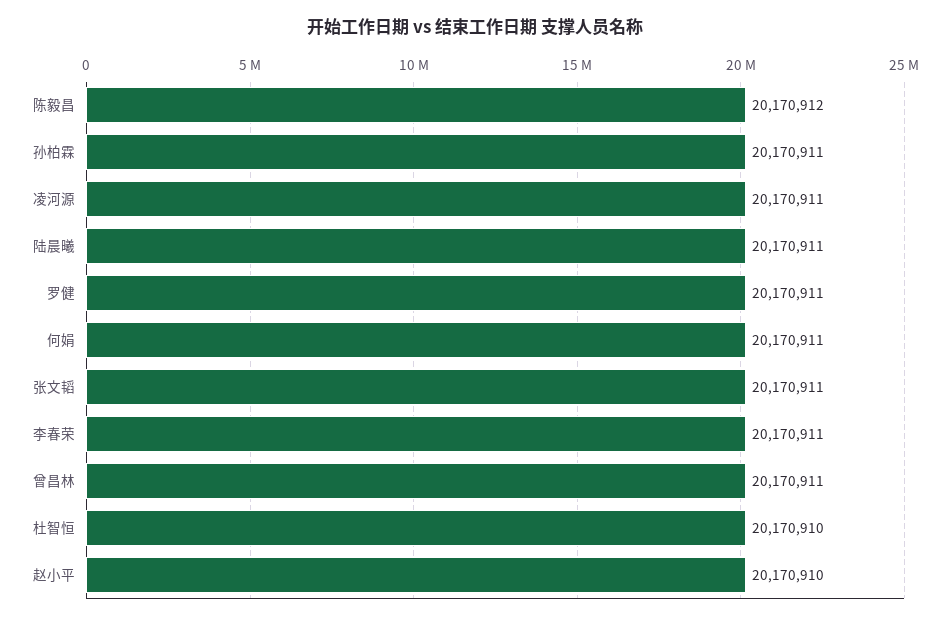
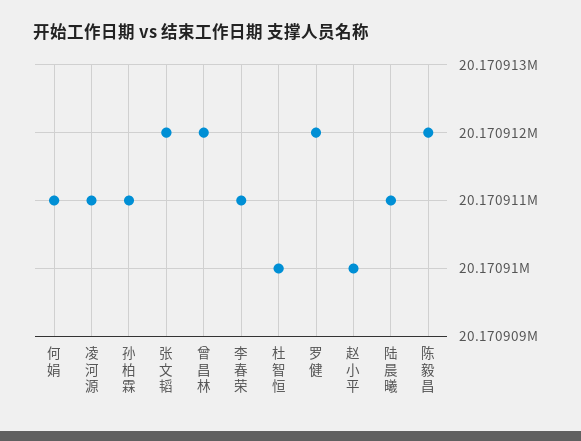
  {
    "陈毅昌": 20170912,
    "孙柏霖": 20170911,
    "凌河源": 20170911,
    "陆晨曦": 20170911,
-   "罗健": 20170911,
+   "罗健": 20170912,
    "何娟": 20170911,
-   "张文韬": 20170911,
+   "张文韬": 20170912,
    "李春荣": 20170911,
-   "曾昌林": 20170911,
+   "曾昌林": 20170912,
    "杜智恒": 20170910,
    "赵小平": 20170910
  }

